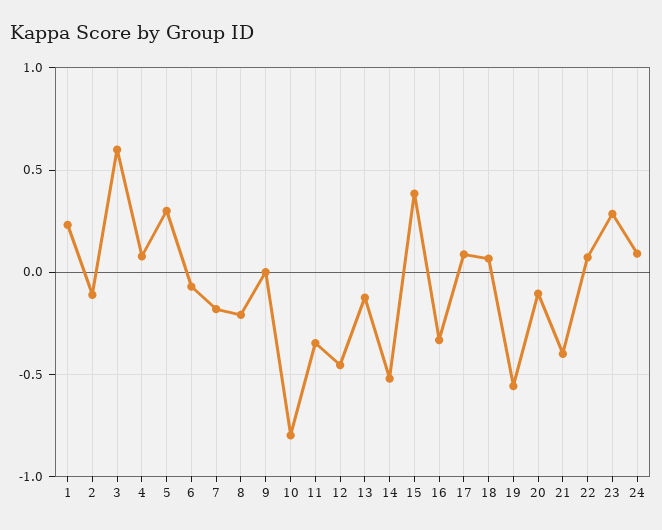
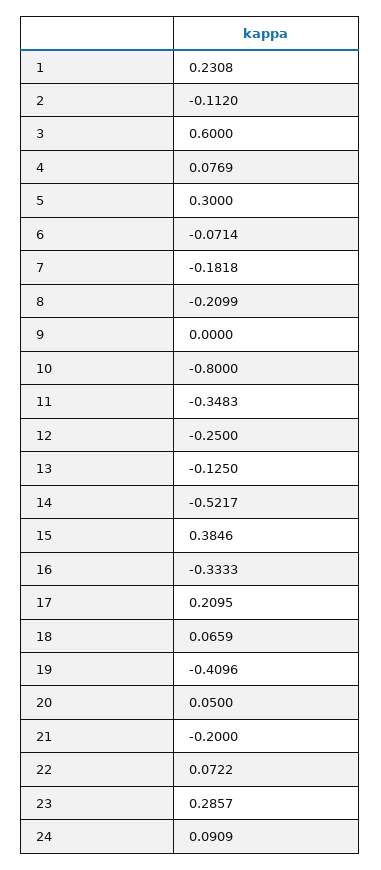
  {
    "1": 0.2308,
    "2": -0.112,
    "3": 0.6,
    "4": 0.0769,
    "5": 0.3,
    "6": -0.0714,
    "7": -0.1818,
    "8": -0.2099,
    "9": 0,
    "10": -0.8,
    "11": -0.3483,
-   "12": -0.45,
+   "12": -0.25,
    "13": -0.125,
    "14": -0.5217,
    "15": 0.3846,
    "16": -0.3333,
-   "17": 0.1,
+   "17": 0.2095,
    "18": 0.0659,
-   "19": -0.55,
+   "19": -0.4096,
-   "20": -0.1,
+   "20": 0.05,
-   "21": -0.4,
+   "21": -0.2,
    "22": 0.0722,
    "23": 0.2857,
    "24": 0.0909
  }

